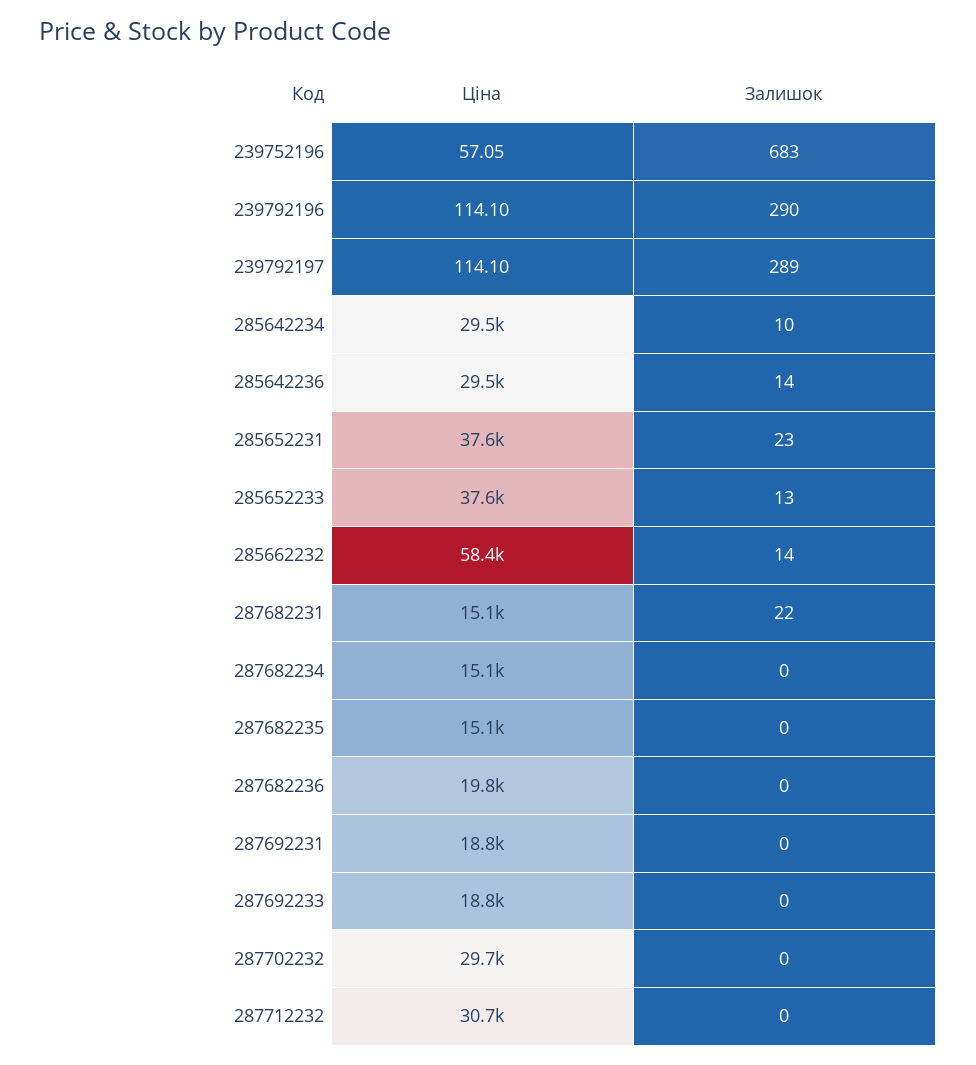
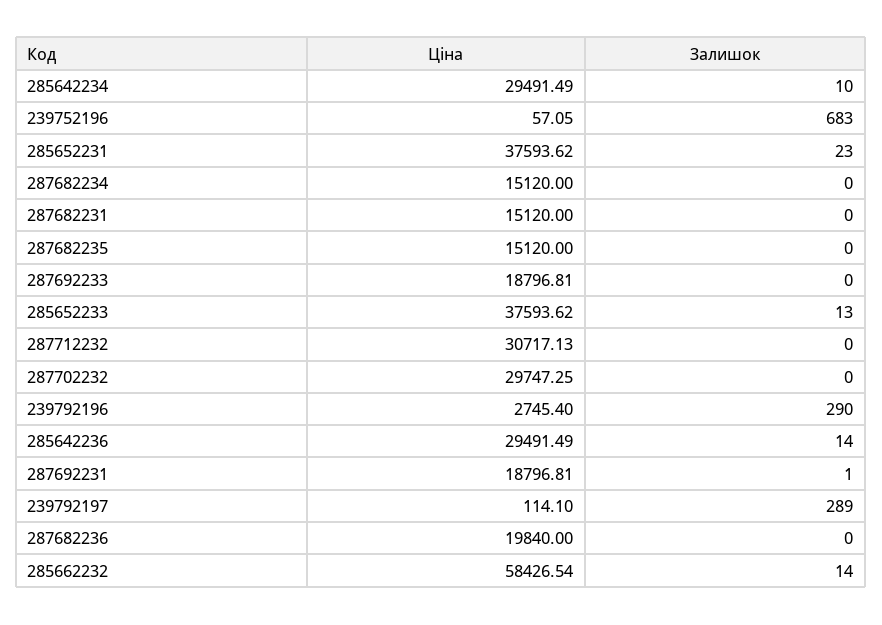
  {
    "Ціна": {
      "239752196": 57.05,
-     "239792196": 114.1,
+     "239792196": 2745.4,
      "239792197": 114.1,
      "285642234": 29491.49,
      "285642236": 29491.49,
      "285652231": 37593.62,
      "285652233": 37593.62,
      "285662232": 58426.54,
      "287682231": 15120,
      "287682234": 15120,
      "287682235": 15120,
      "287682236": 19840,
      "287692231": 18796.81,
      "287692233": 18796.81,
      "287702232": 29747.25,
      "287712232": 30717.13
    },
    "Залишок": {
      "239752196": 683,
      "239792196": 290,
      "239792197": 289,
      "285642234": 10,
      "285642236": 14,
      "285652231": 23,
      "285652233": 13,
      "285662232": 14,
-     "287682231": 22,
+     "287682231": 0,
      "287682234": 0,
      "287682235": 0,
      "287682236": 0,
-     "287692231": 0,
+     "287692231": 1,
      "287692233": 0,
      "287702232": 0,
      "287712232": 0
    }
  }

